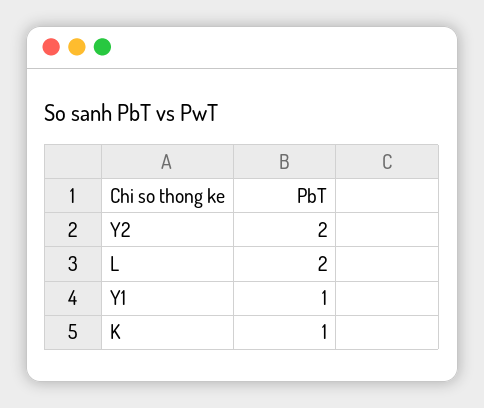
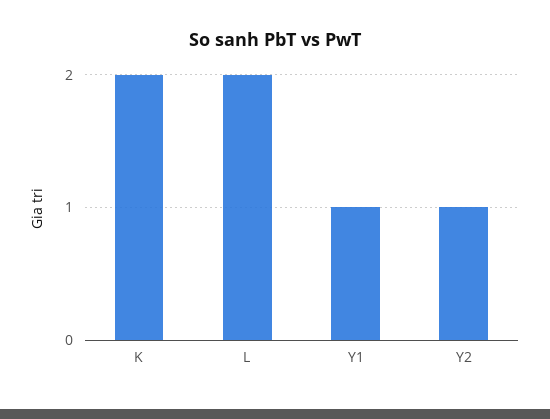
  {
-   "Y2": 2,
+   "Y2": 1,
    "L": 2,
    "Y1": 1,
-   "K": 1
+   "K": 2
  }

